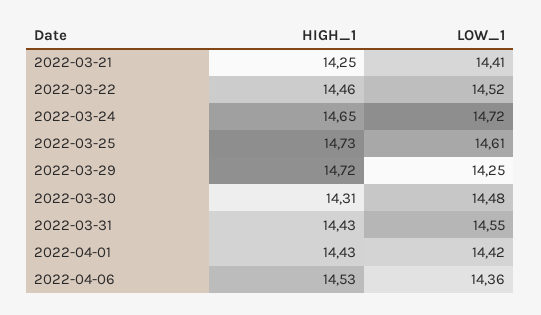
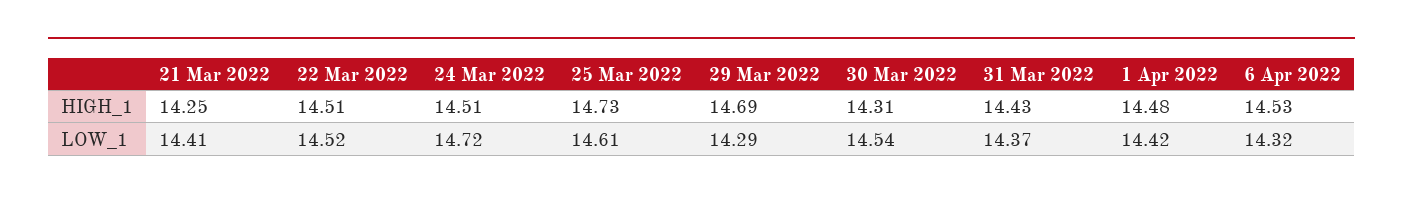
  {
    "HIGH_1": {
      "2022-03-21": 14.25,
-     "2022-03-22": 14.46,
+     "2022-03-22": 14.51,
-     "2022-03-24": 14.65,
+     "2022-03-24": 14.51,
      "2022-03-25": 14.73,
-     "2022-03-29": 14.72,
+     "2022-03-29": 14.69,
      "2022-03-30": 14.31,
      "2022-03-31": 14.43,
-     "2022-04-01": 14.43,
+     "2022-04-01": 14.48,
      "2022-04-06": 14.53
    },
    "LOW_1": {
      "2022-03-21": 14.41,
      "2022-03-22": 14.52,
      "2022-03-24": 14.72,
      "2022-03-25": 14.61,
-     "2022-03-29": 14.25,
+     "2022-03-29": 14.29,
-     "2022-03-30": 14.48,
+     "2022-03-30": 14.54,
-     "2022-03-31": 14.55,
+     "2022-03-31": 14.37,
      "2022-04-01": 14.42,
-     "2022-04-06": 14.36
+     "2022-04-06": 14.32
    }
  }

